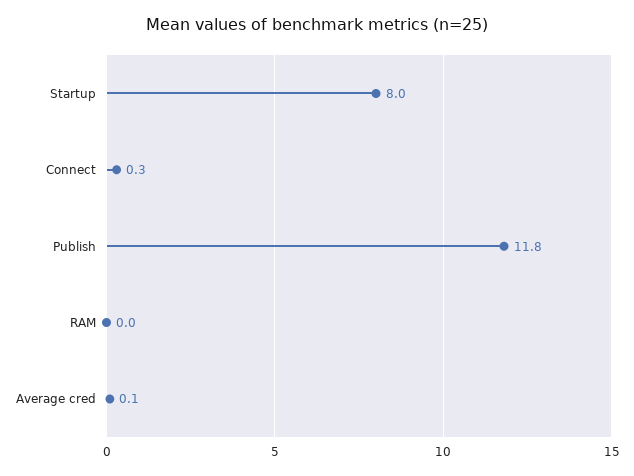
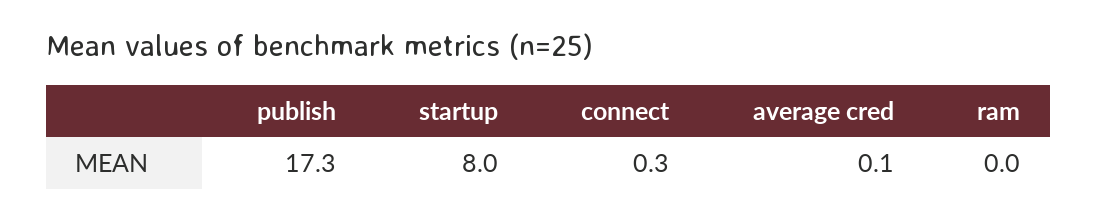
  {
    "Startup": 8,
    "Connect": 0.3,
-   "Publish": 11.8,
+   "Publish": 17.3,
    "RAM": 0,
    "Average cred": 0.1
  }

